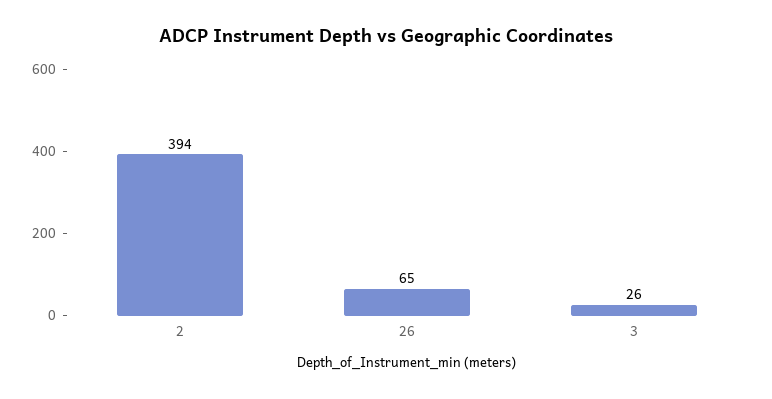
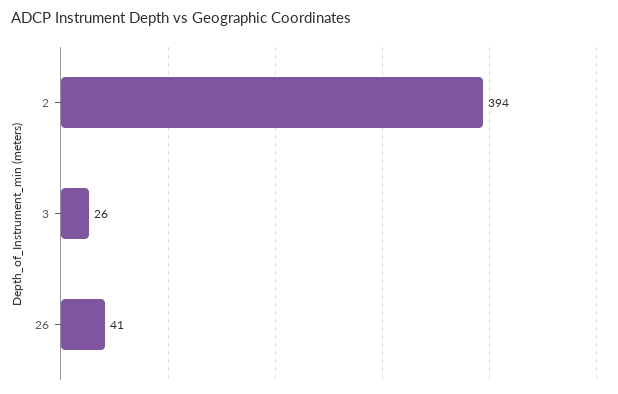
  {
    "2": 394,
-   "26": 65,
+   "26": 41,
    "3": 26
  }

